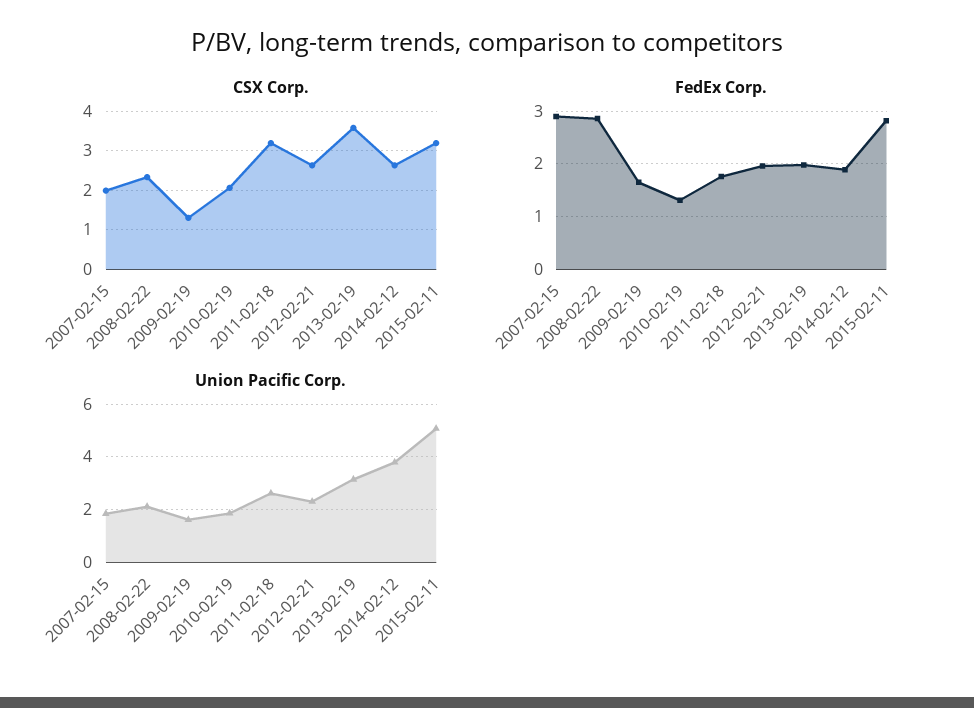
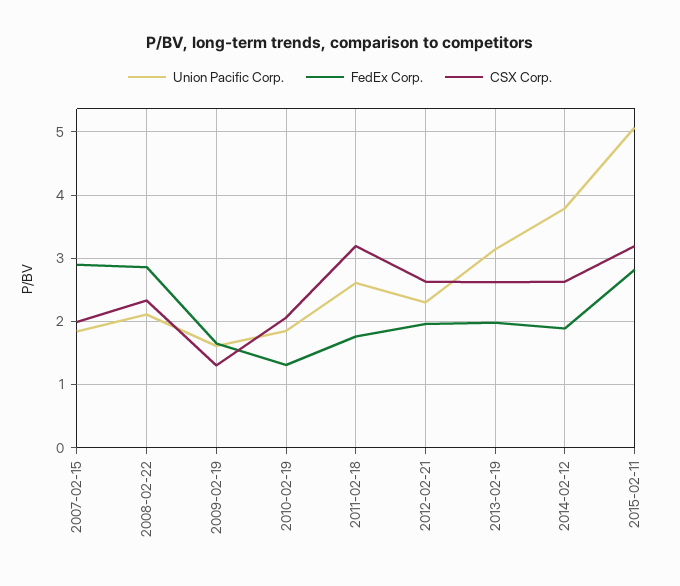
  {
    "CSX Corp.": {
      "2007-02-15": 2,
      "2008-02-22": 2.3,
      "2009-02-19": 1.3,
      "2010-02-19": 2.1,
      "2011-02-18": 3.2,
      "2012-02-21": 2.6,
-     "2013-02-19": 3.6,
+     "2013-02-19": 2.6,
      "2014-02-12": 2.6,
      "2015-02-11": 3.2
    },
    "FedEx Corp.": {
      "2007-02-15": 2.9,
      "2008-02-22": 2.9,
      "2009-02-19": 1.7,
      "2010-02-19": 1.3,
      "2011-02-18": 1.8,
      "2012-02-21": 2,
      "2013-02-19": 2,
      "2014-02-12": 1.9,
      "2015-02-11": 2.8
    },
    "Union Pacific Corp.": {
      "2007-02-15": 1.8,
      "2008-02-22": 2.1,
      "2009-02-19": 1.6,
      "2010-02-19": 1.9,
      "2011-02-18": 2.6,
      "2012-02-21": 2.3,
      "2013-02-19": 3.1,
      "2014-02-12": 3.8,
      "2015-02-11": 5.1
    }
  }

